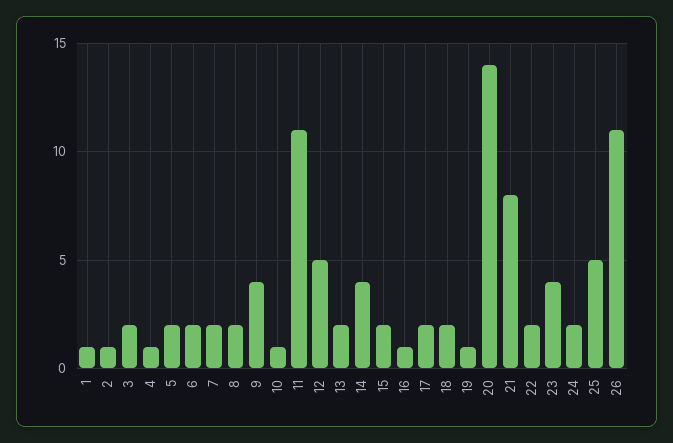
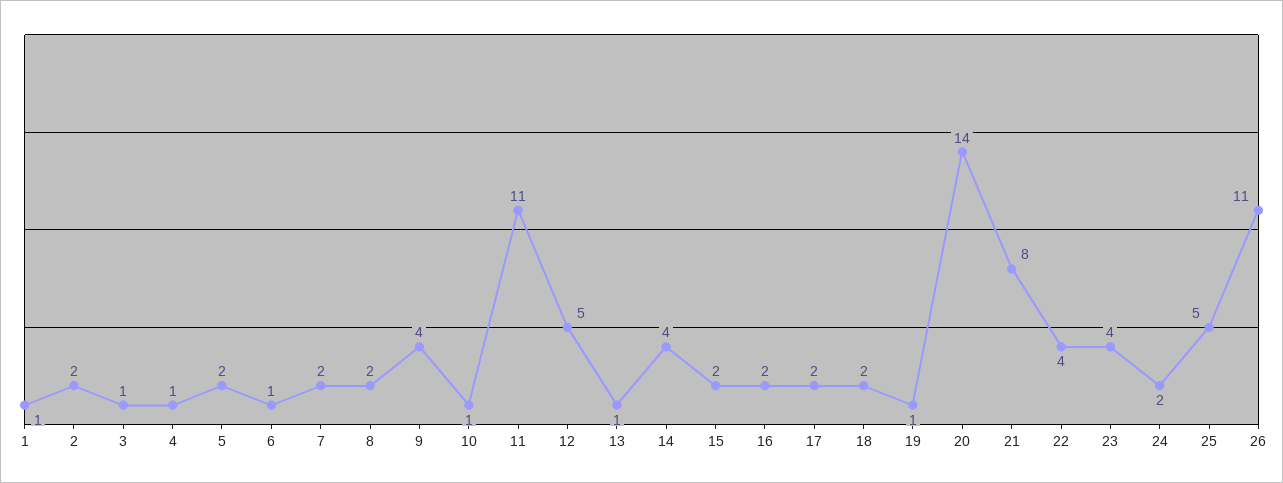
  {
    "1": 1,
-   "2": 1,
+   "2": 2,
-   "3": 2,
+   "3": 1,
    "4": 1,
    "5": 2,
-   "6": 2,
+   "6": 1,
    "7": 2,
    "8": 2,
    "9": 4,
    "10": 1,
    "11": 11,
    "12": 5,
-   "13": 2,
+   "13": 1,
    "14": 4,
    "15": 2,
-   "16": 1,
+   "16": 2,
    "17": 2,
    "18": 2,
    "19": 1,
    "20": 14,
    "21": 8,
-   "22": 2,
+   "22": 4,
    "23": 4,
    "24": 2,
    "25": 5,
    "26": 11
  }

